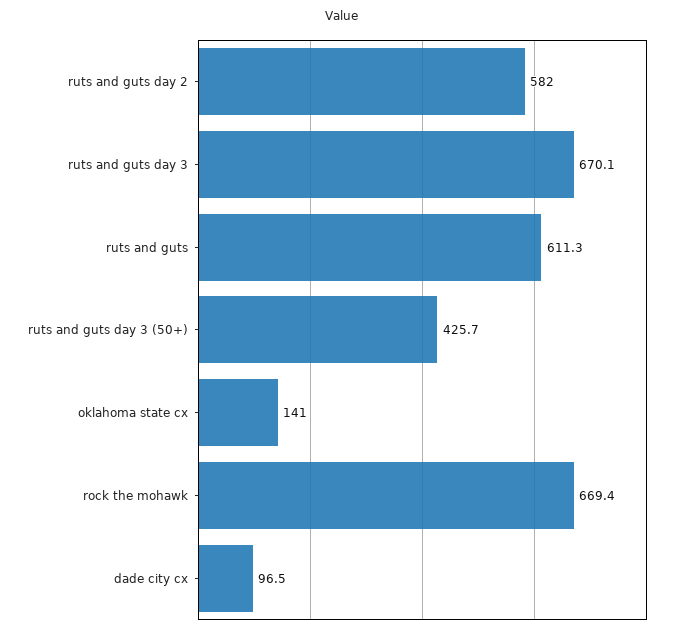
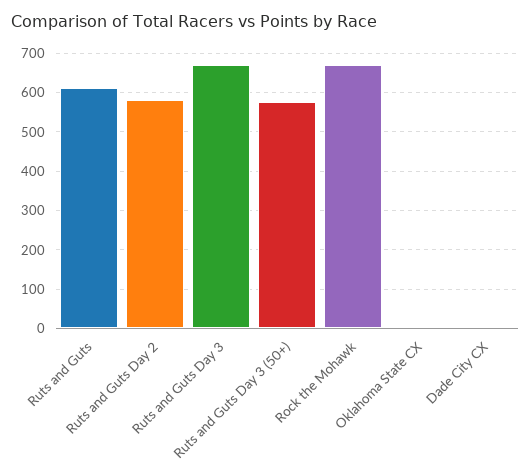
  {
    "ruts and guts day 2": 582,
    "ruts and guts day 3": 670.1,
    "ruts and guts": 611.3,
-   "ruts and guts day 3 (50+)": 425.7,
+   "ruts and guts day 3 (50+)": 580,
-   "oklahoma state cx": 141,
+   "oklahoma state cx": 0,
    "rock the mohawk": 669.4,
-   "dade city cx": 96.5
+   "dade city cx": 0
  }

